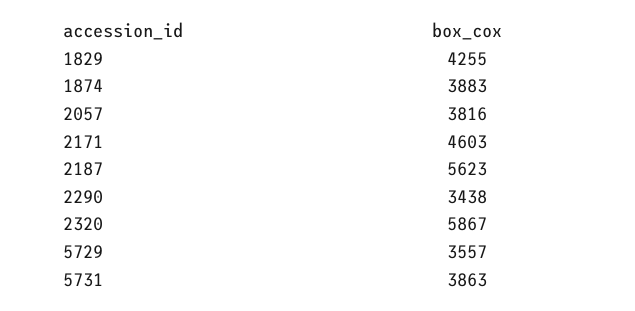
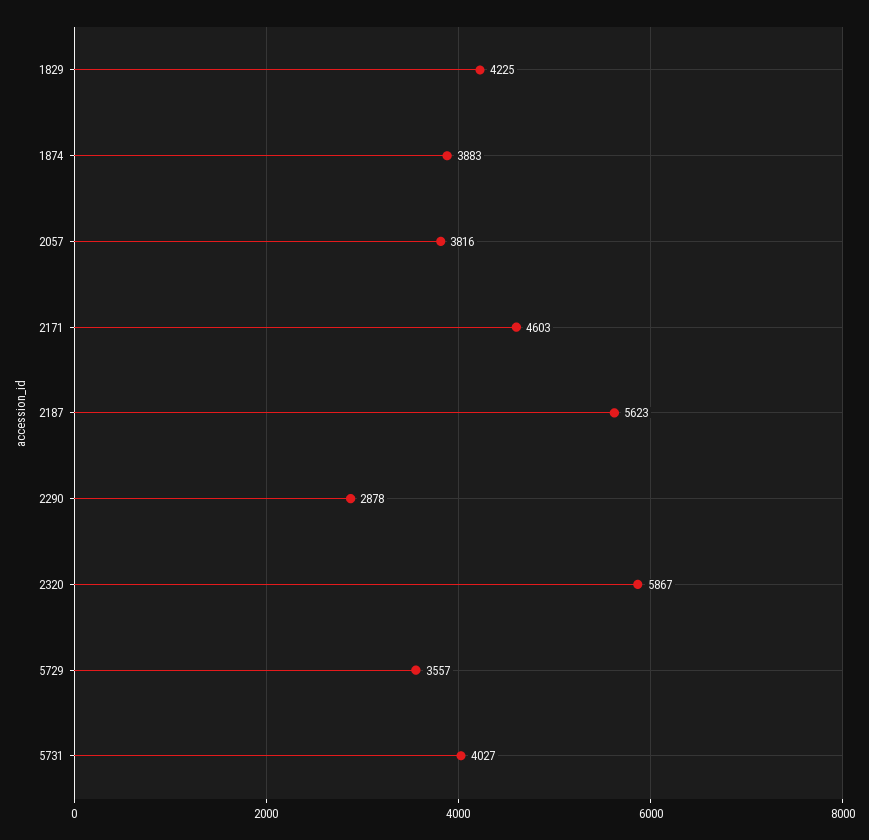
  {
-   "1829": 4255,
+   "1829": 4225,
    "1874": 3883,
    "2057": 3816,
    "2171": 4603,
    "2187": 5623,
-   "2290": 3438,
+   "2290": 2878,
    "2320": 5867,
    "5729": 3557,
-   "5731": 3863
+   "5731": 4027
  }

